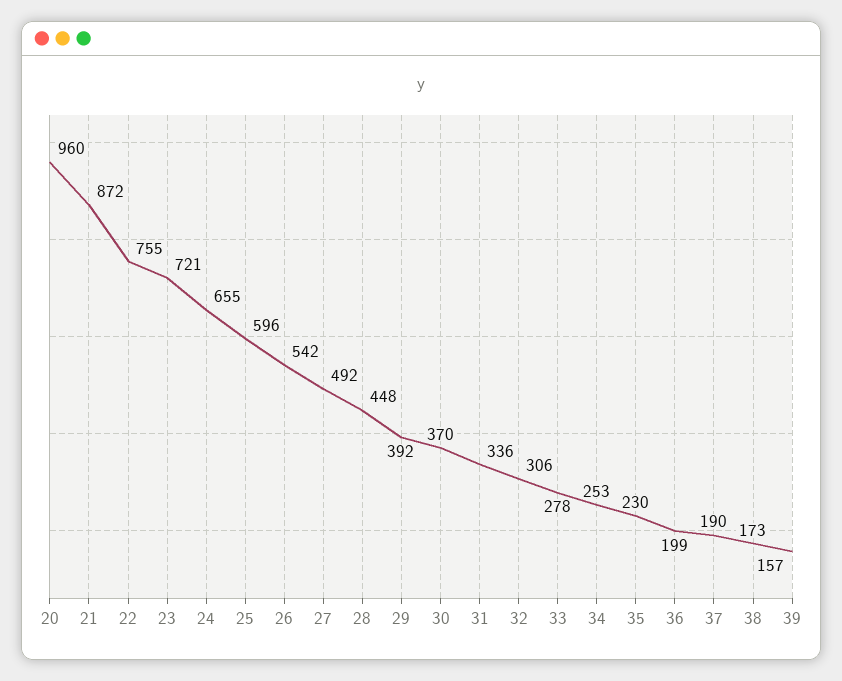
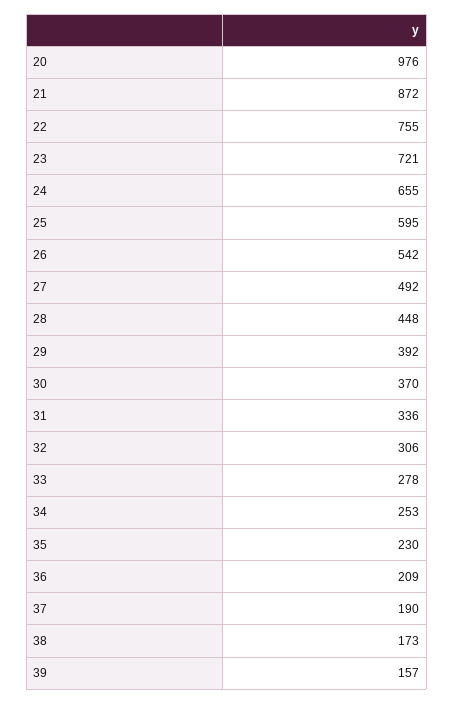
  {
-   "20": 960,
+   "20": 976,
    "21": 872,
    "22": 755,
    "23": 721,
    "24": 655,
-   "25": 596,
+   "25": 595,
    "26": 542,
    "27": 492,
    "28": 448,
    "29": 392,
    "30": 370,
    "31": 336,
    "32": 306,
    "33": 278,
    "34": 253,
    "35": 230,
-   "36": 199,
+   "36": 209,
    "37": 190,
    "38": 173,
    "39": 157
  }

